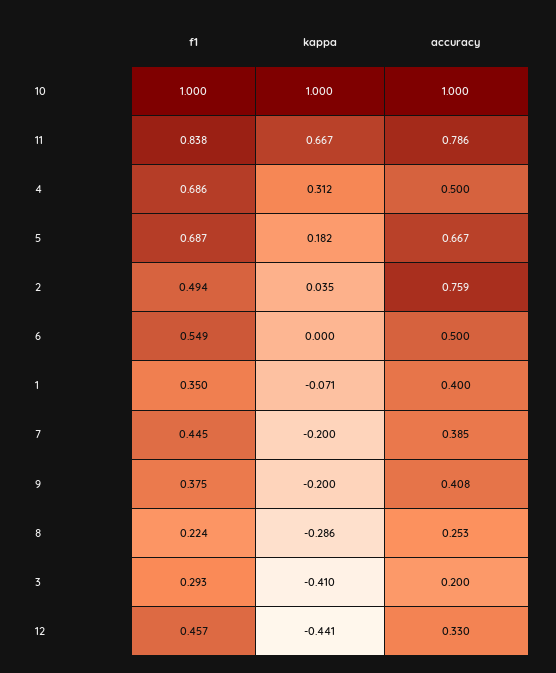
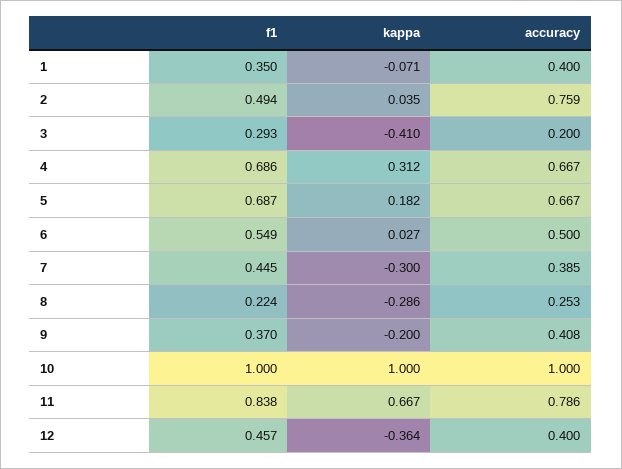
  {
    "f1": {
      "10": 1,
      "11": 0.838,
      "4": 0.686,
      "5": 0.687,
      "2": 0.494,
      "6": 0.549,
      "1": 0.35,
      "7": 0.445,
-     "9": 0.375,
+     "9": 0.37,
      "8": 0.224,
      "3": 0.293,
      "12": 0.457
    },
    "kappa": {
      "10": 1,
      "11": 0.667,
      "4": 0.312,
      "5": 0.182,
      "2": 0.035,
-     "6": 0,
+     "6": 0.027,
      "1": -0.071,
-     "7": -0.2,
+     "7": -0.3,
      "9": -0.2,
      "8": -0.286,
      "3": -0.41,
-     "12": -0.441
+     "12": -0.364
    },
    "accuracy": {
      "10": 1,
      "11": 0.786,
-     "4": 0.5,
+     "4": 0.667,
      "5": 0.667,
      "2": 0.759,
      "6": 0.5,
      "1": 0.4,
      "7": 0.385,
      "9": 0.408,
      "8": 0.253,
      "3": 0.2,
-     "12": 0.33
+     "12": 0.4
    }
  }

